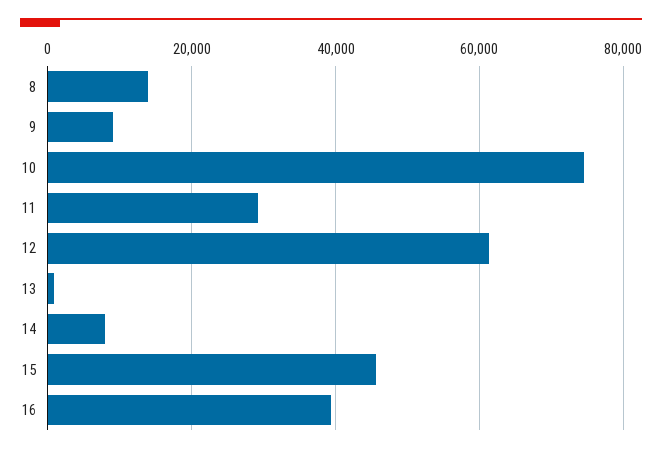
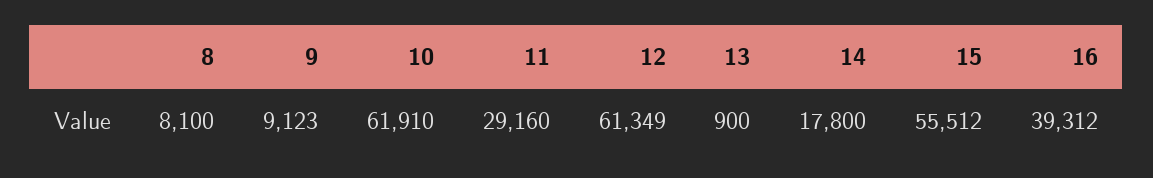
  {
-   "8": 14000,
+   "8": 8100,
    "9": 9123,
-   "10": 74000,
+   "10": 61910,
    "11": 29160,
    "12": 61349,
    "13": 900,
-   "14": 8000,
+   "14": 17800,
-   "15": 46000,
+   "15": 55512,
    "16": 39312
  }

